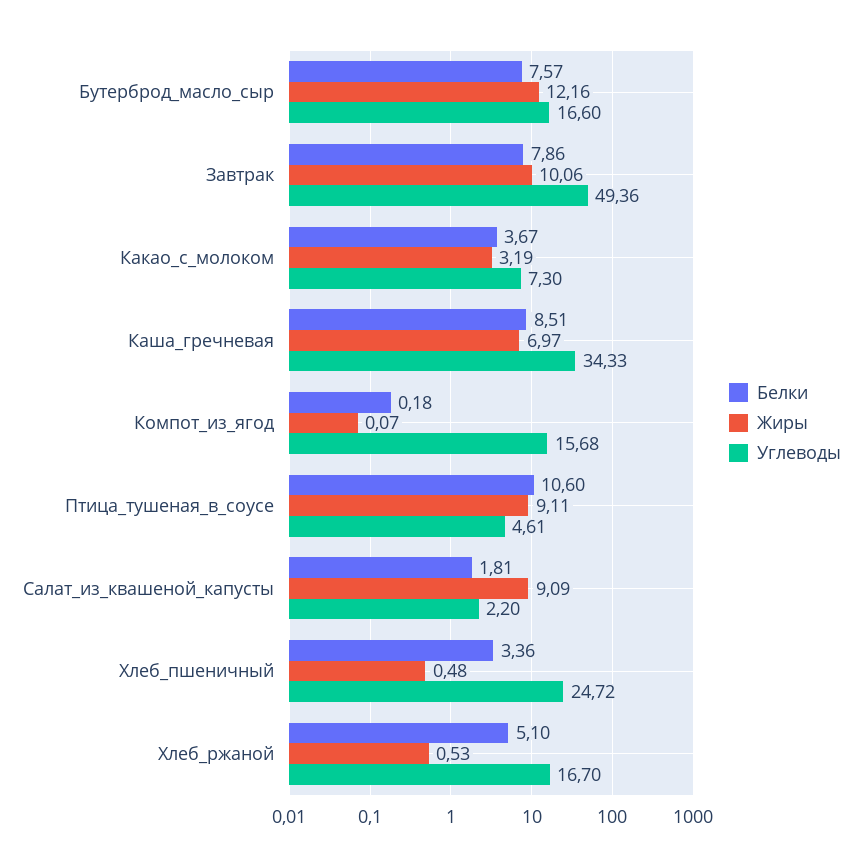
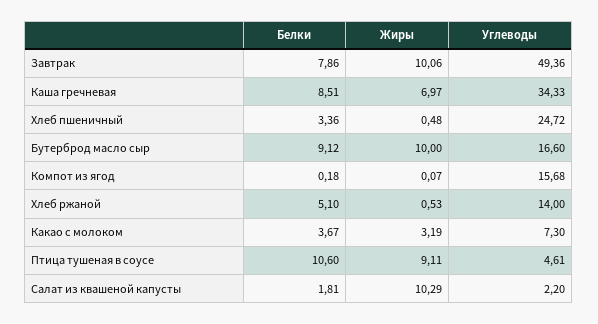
  {
    "Белки": {
-     "Бутерброд_масло_сыр": 7.57,
+     "Бутерброд_масло_сыр": 9.12,
      "Завтрак": 7.86,
      "Какао_с_молоком": 3.67,
      "Каша_гречневая": 8.51,
      "Компот_из_ягод": 0.18,
      "Птица_тушеная_в_соусе": 10.6,
      "Салат_из_квашеной_капусты": 1.81,
      "Хлеб_пшеничный": 3.36,
      "Хлеб_ржаной": 5.1
    },
    "Жиры": {
-     "Бутерброд_масло_сыр": 12.16,
+     "Бутерброд_масло_сыр": 10,
      "Завтрак": 10.06,
      "Какао_с_молоком": 3.19,
      "Каша_гречневая": 6.97,
      "Компот_из_ягод": 0.07,
      "Птица_тушеная_в_соусе": 9.11,
-     "Салат_из_квашеной_капусты": 9.09,
+     "Салат_из_квашеной_капусты": 10.29,
      "Хлеб_пшеничный": 0.48,
      "Хлеб_ржаной": 0.53
    },
    "Углеводы": {
      "Бутерброд_масло_сыр": 16.6,
      "Завтрак": 49.36,
      "Какао_с_молоком": 7.3,
      "Каша_гречневая": 34.33,
      "Компот_из_ягод": 15.68,
      "Птица_тушеная_в_соусе": 4.61,
      "Салат_из_квашеной_капусты": 2.2,
      "Хлеб_пшеничный": 24.72,
-     "Хлеб_ржаной": 16.7
+     "Хлеб_ржаной": 14
    }
  }

